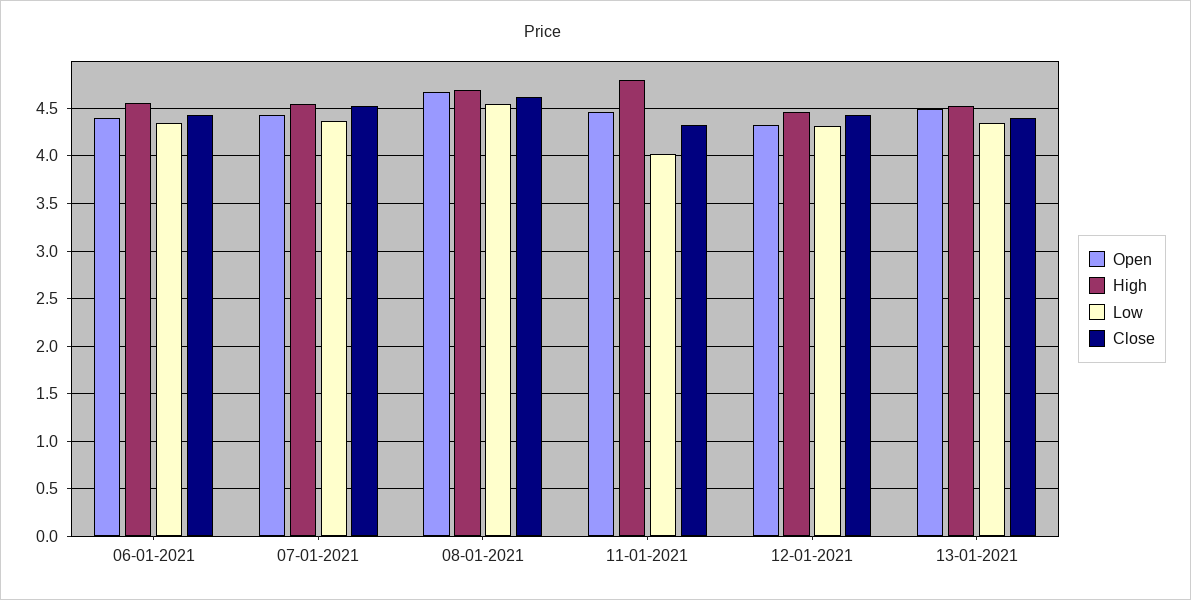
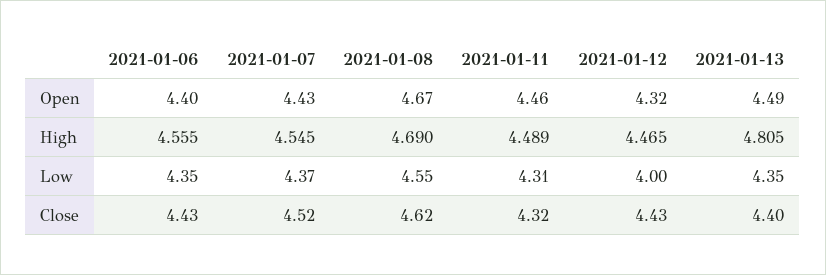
  {
    "Open": {
      "06-01-2021": 4.4,
      "07-01-2021": 4.43,
      "08-01-2021": 4.67,
      "11-01-2021": 4.46,
      "12-01-2021": 4.32,
      "13-01-2021": 4.49
    },
    "High": {
      "06-01-2021": 4.555,
      "07-01-2021": 4.545,
      "08-01-2021": 4.69,
-     "11-01-2021": 4.8,
+     "11-01-2021": 4.489,
      "12-01-2021": 4.465,
-     "13-01-2021": 4.5
+     "13-01-2021": 4.805
    },
    "Low": {
      "06-01-2021": 4.35,
      "07-01-2021": 4.37,
      "08-01-2021": 4.55,
-     "11-01-2021": 4,
+     "11-01-2021": 4.31,
-     "12-01-2021": 4.3,
+     "12-01-2021": 4,
      "13-01-2021": 4.35
    },
    "Close": {
      "06-01-2021": 4.43,
      "07-01-2021": 4.52,
      "08-01-2021": 4.62,
      "11-01-2021": 4.32,
      "12-01-2021": 4.43,
      "13-01-2021": 4.4
    }
  }

